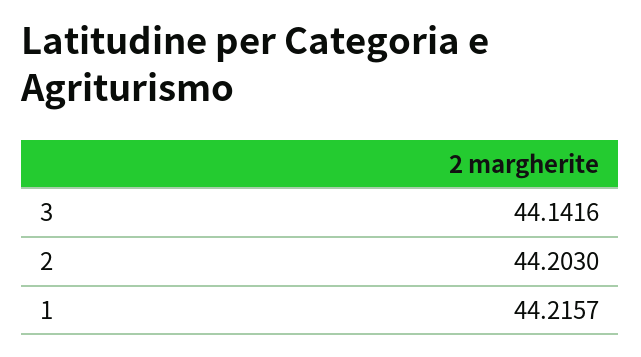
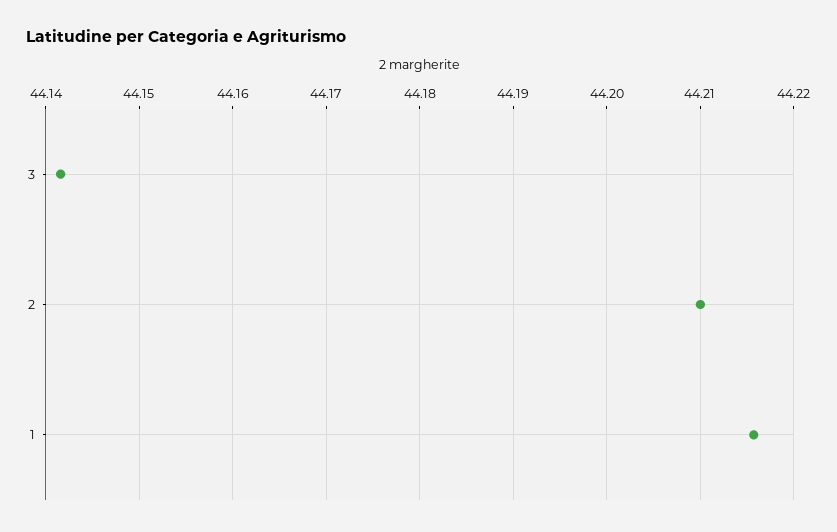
  {
    "3": 44.1416,
-   "2": 44.203,
+   "2": 44.21,
    "1": 44.2157
  }

